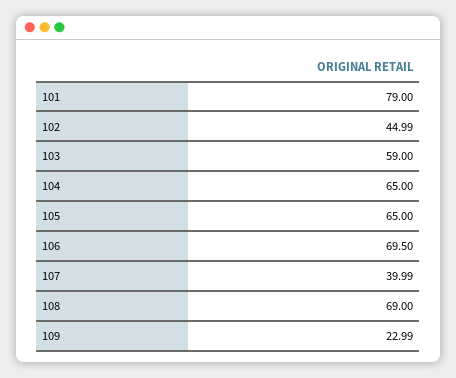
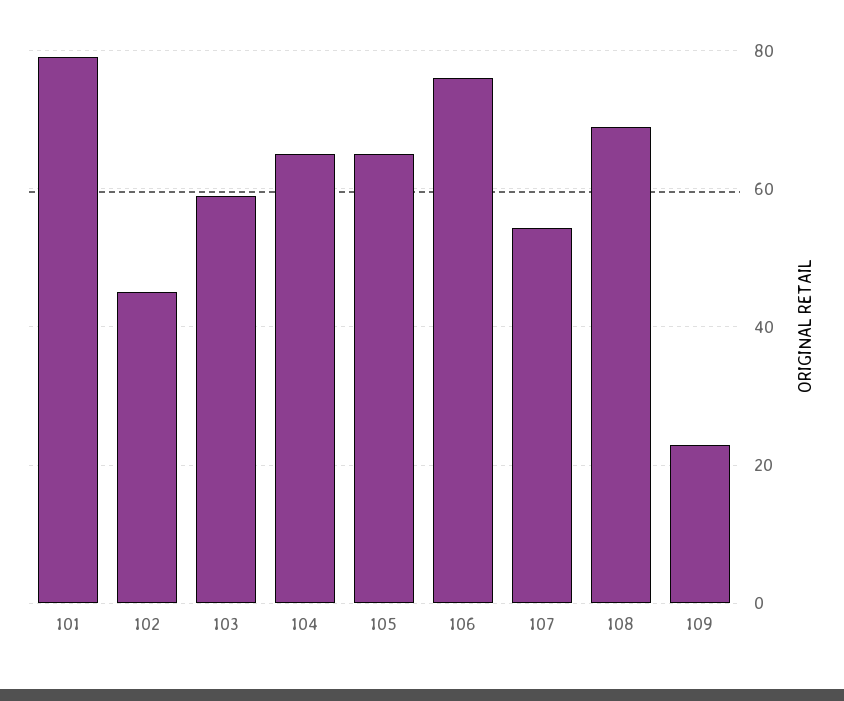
  {
    "101": 79,
    "102": 44.99,
    "103": 59,
    "104": 65,
    "105": 65,
-   "106": 69.5,
+   "106": 76,
-   "107": 39.99,
+   "107": 54,
    "108": 69,
    "109": 22.99
  }

